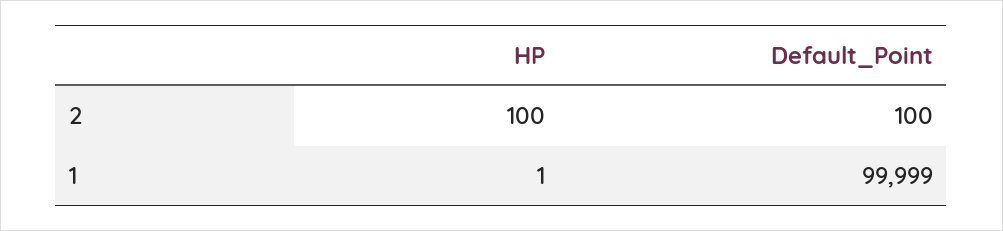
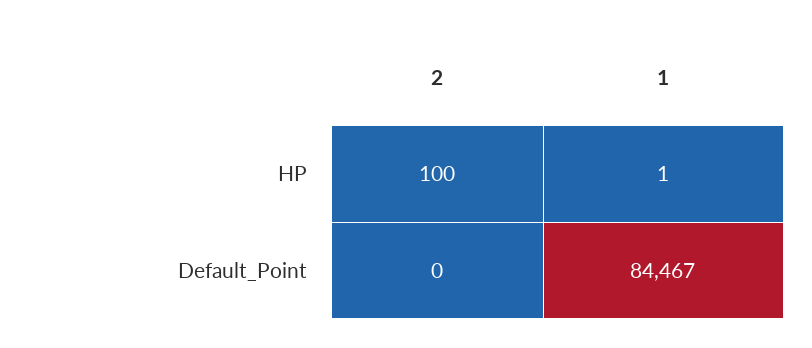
  {
    "HP": {
      "2": 100,
      "1": 1
    },
    "Default_Point": {
-     "2": 100,
+     "2": 0,
-     "1": 99999
+     "1": 84467
    }
  }

